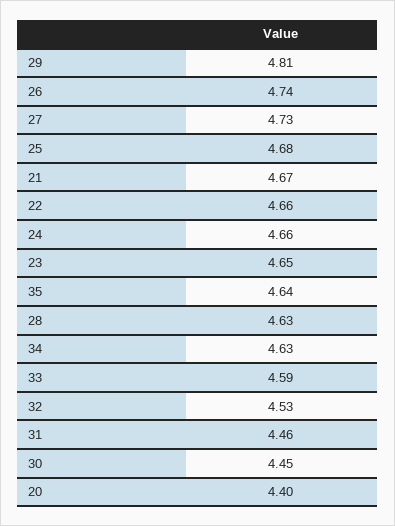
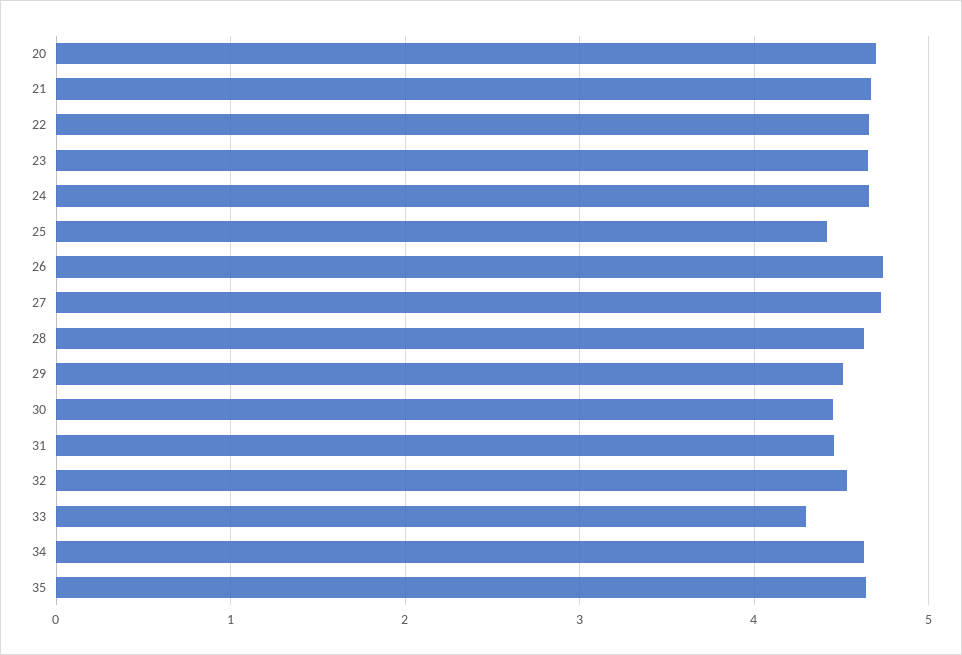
  {
-   "29": 4.81,
+   "29": 4.5,
    "26": 4.74,
    "27": 4.73,
-   "25": 4.68,
+   "25": 4.4,
    "21": 4.67,
    "22": 4.66,
    "24": 4.66,
    "23": 4.65,
    "35": 4.64,
    "28": 4.63,
    "34": 4.63,
-   "33": 4.59,
+   "33": 4.3,
    "32": 4.53,
    "31": 4.46,
    "30": 4.45,
-   "20": 4.4
+   "20": 4.7
  }

